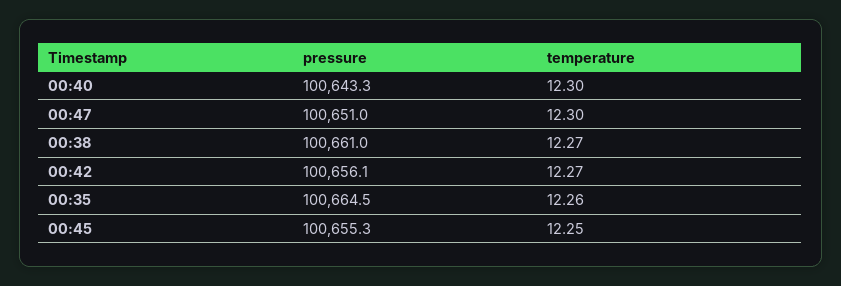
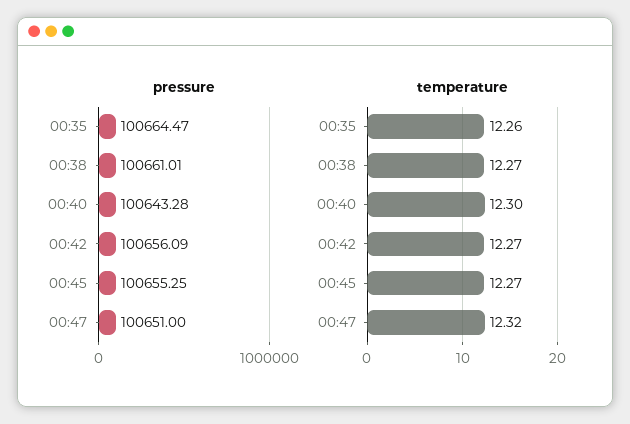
  {
    "pressure": {
      "00:40": 100643.28,
      "00:47": 100651,
      "00:38": 100661.01,
      "00:42": 100656.09,
      "00:35": 100664.47,
      "00:45": 100655.25
    },
    "temperature": {
      "00:40": 12.3,
-     "00:47": 12.3,
+     "00:47": 12.32,
      "00:38": 12.27,
      "00:42": 12.27,
      "00:35": 12.26,
-     "00:45": 12.25
+     "00:45": 12.27
    }
  }

